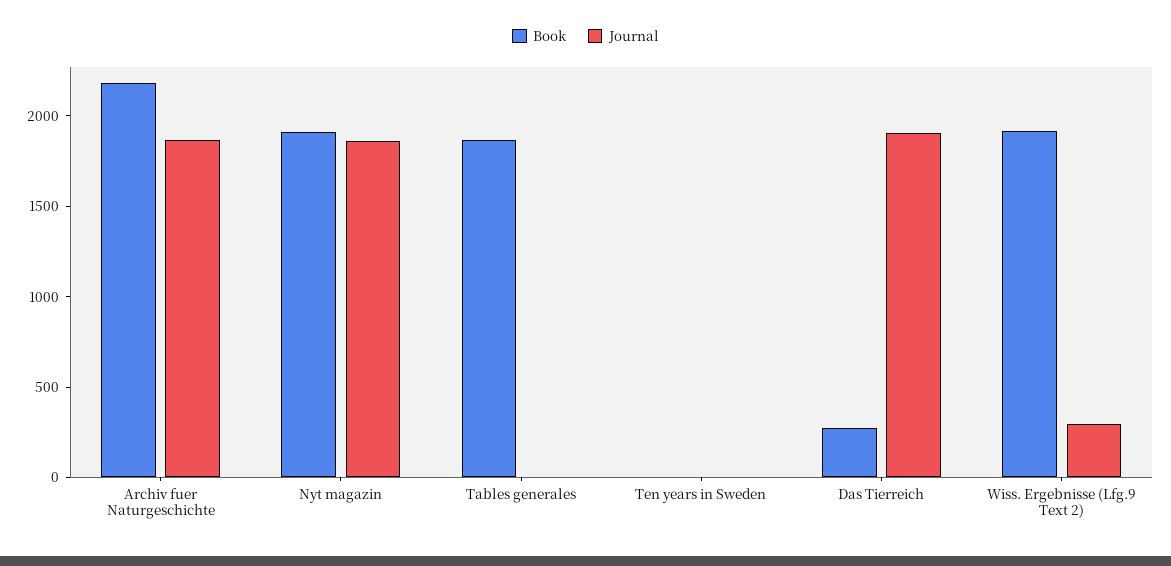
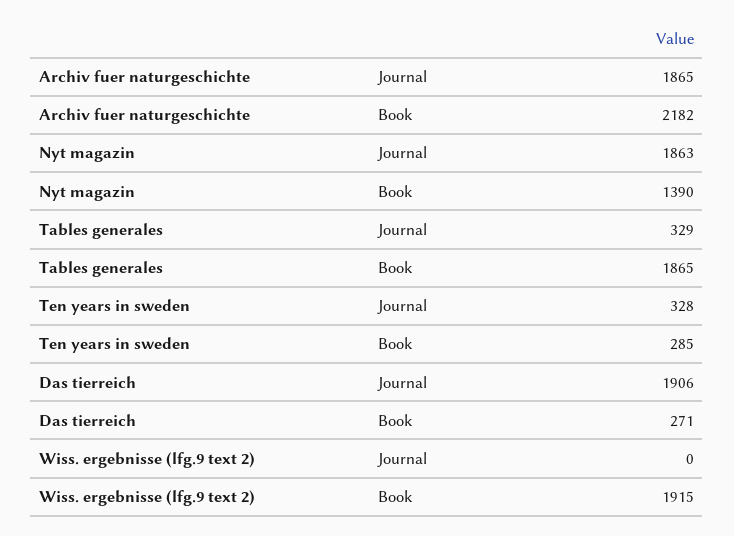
  {
    "Book": {
      "Archiv fuer Naturgeschichte": 2182,
-     "Nyt magazin": 1900,
+     "Nyt magazin": 1390,
      "Tables generales": 1865,
-     "Ten years in Sweden": 0,
+     "Ten years in Sweden": 285,
      "Das Tierreich": 271,
      "Wiss. Ergebnisse (Lfg.9 Text 2)": 1915
    },
    "Journal": {
      "Archiv fuer Naturgeschichte": 1865,
      "Nyt magazin": 1863,
-     "Tables generales": 0,
+     "Tables generales": 329,
-     "Ten years in Sweden": 0,
+     "Ten years in Sweden": 328,
      "Das Tierreich": 1906,
-     "Wiss. Ergebnisse (Lfg.9 Text 2)": 300
+     "Wiss. Ergebnisse (Lfg.9 Text 2)": 0
    }
  }

